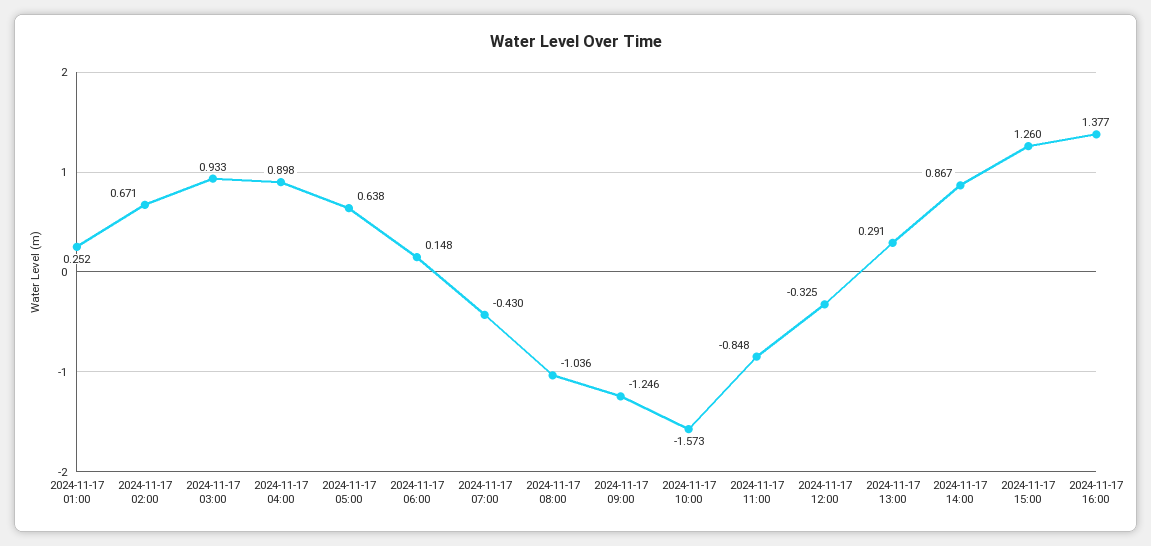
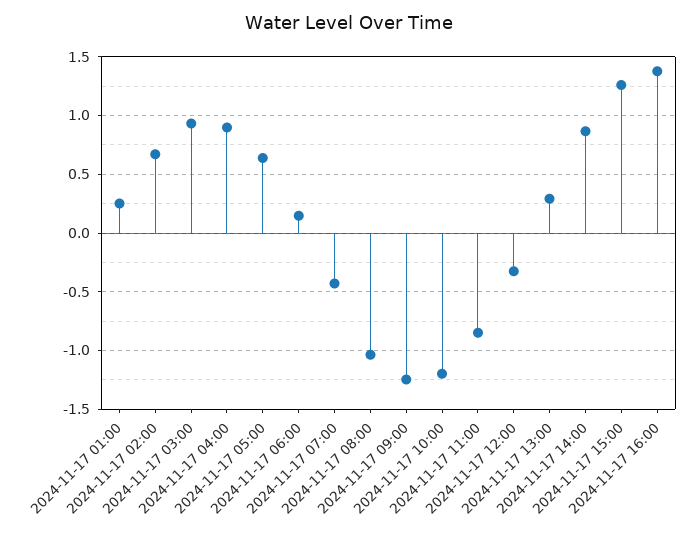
  {
    "2024-11-17 01:00": 0.252,
    "2024-11-17 02:00": 0.671,
    "2024-11-17 03:00": 0.933,
    "2024-11-17 04:00": 0.898,
    "2024-11-17 05:00": 0.638,
    "2024-11-17 06:00": 0.148,
    "2024-11-17 07:00": -0.43,
    "2024-11-17 08:00": -1.036,
    "2024-11-17 09:00": -1.246,
-   "2024-11-17 10:00": -1.573,
+   "2024-11-17 10:00": -1.2,
    "2024-11-17 11:00": -0.848,
    "2024-11-17 12:00": -0.325,
    "2024-11-17 13:00": 0.291,
    "2024-11-17 14:00": 0.867,
    "2024-11-17 15:00": 1.26,
    "2024-11-17 16:00": 1.377
  }

